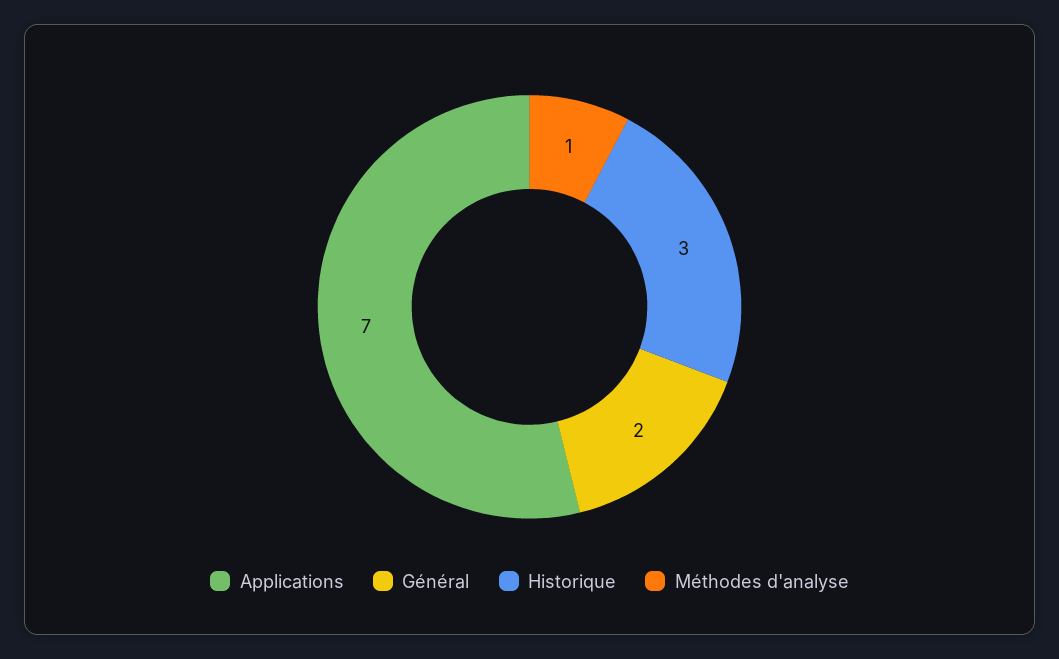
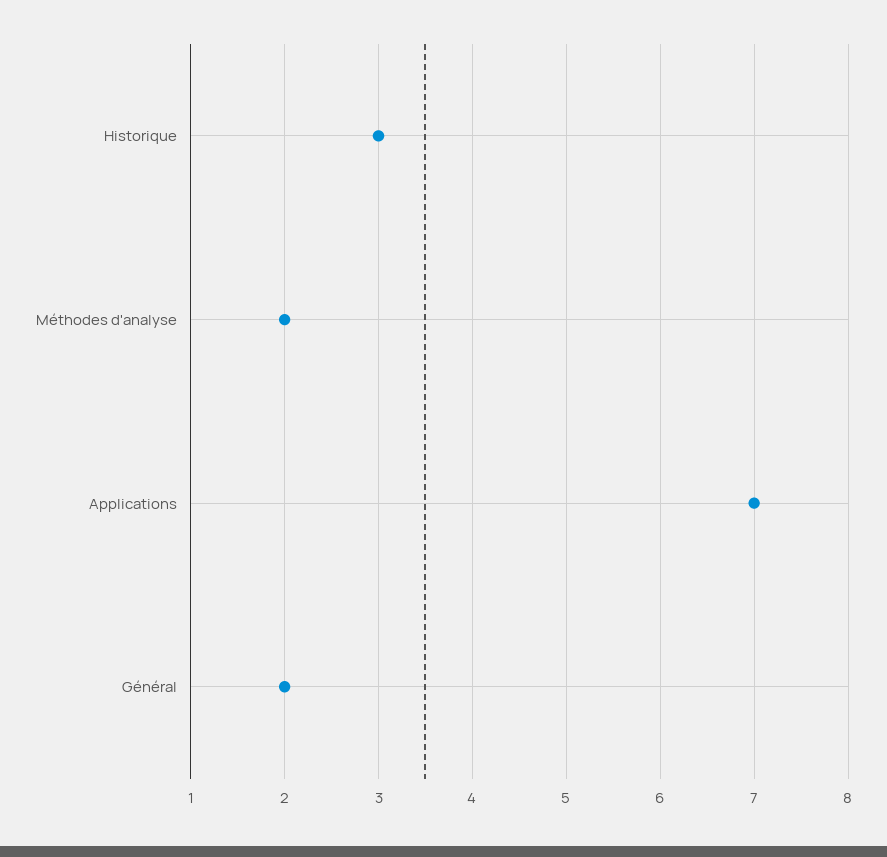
  {
    "Applications": 7,
    "Général": 2,
    "Historique": 3,
-   "Méthodes d'analyse": 1
+   "Méthodes d'analyse": 2
  }

